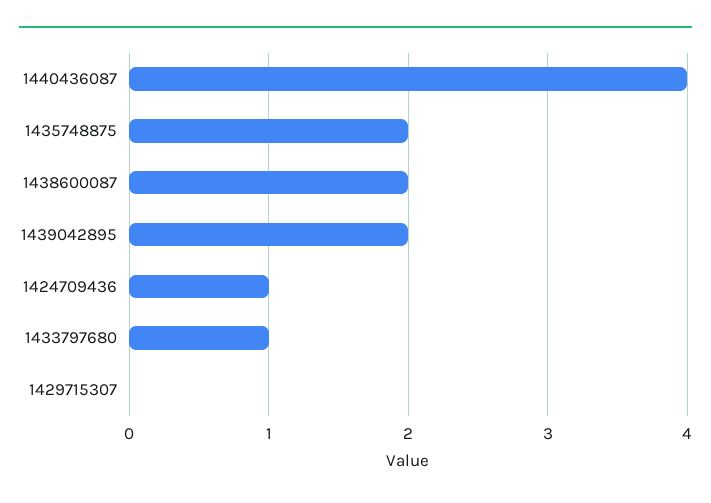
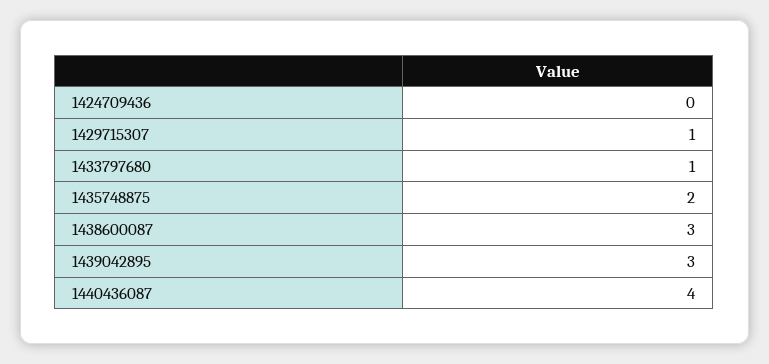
  {
    "1440436087": 4,
    "1435748875": 2,
-   "1438600087": 2,
+   "1438600087": 3,
-   "1439042895": 2,
+   "1439042895": 3,
-   "1424709436": 1,
+   "1424709436": 0,
    "1433797680": 1,
-   "1429715307": 0
+   "1429715307": 1
  }

